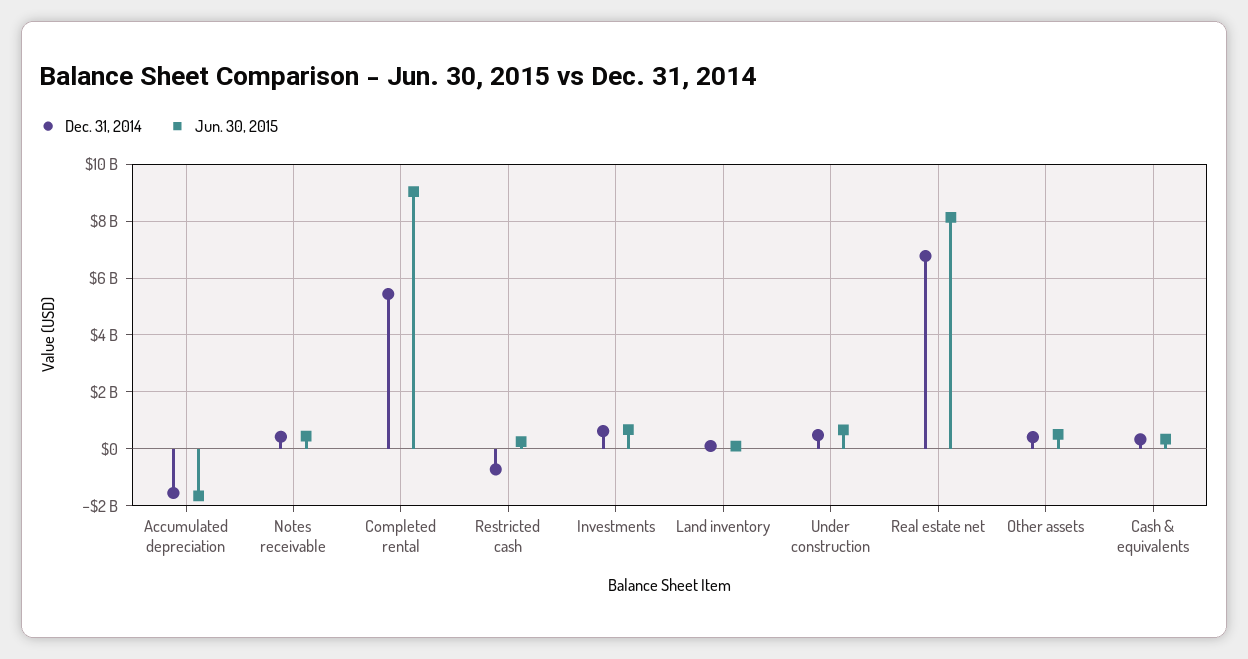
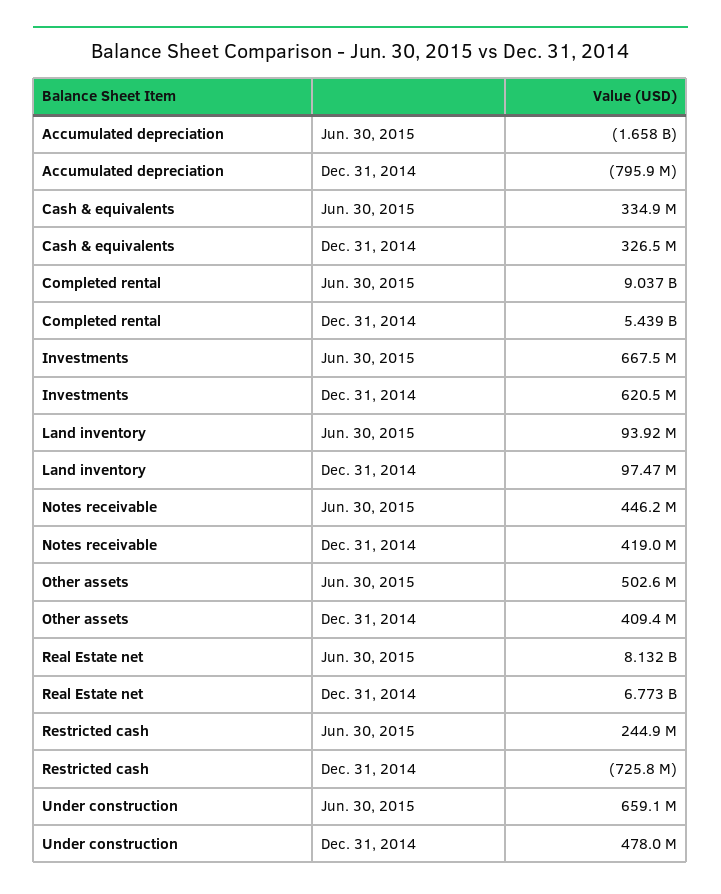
  {
    "Dec. 31, 2014": {
-     "Accumulated depreciation": -1500000000,
+     "Accumulated depreciation": -795900000,
      "Notes receivable": 419000000,
      "Completed rental": 5439000000,
      "Restricted cash": -725800000,
      "Investments": 620500000,
      "Land inventory": 97470000,
      "Under construction": 478000000,
      "Real estate net": 6773000000,
      "Other assets": 409400000,
      "Cash & equivalents": 326500000
    },
    "Jun. 30, 2015": {
      "Accumulated depreciation": -1658000000,
      "Notes receivable": 446200000,
      "Completed rental": 9037000000,
      "Restricted cash": 244900000,
      "Investments": 667500000,
      "Land inventory": 93920000,
      "Under construction": 659100000,
      "Real estate net": 8132000000,
      "Other assets": 502600000,
      "Cash & equivalents": 334900000
    }
  }

